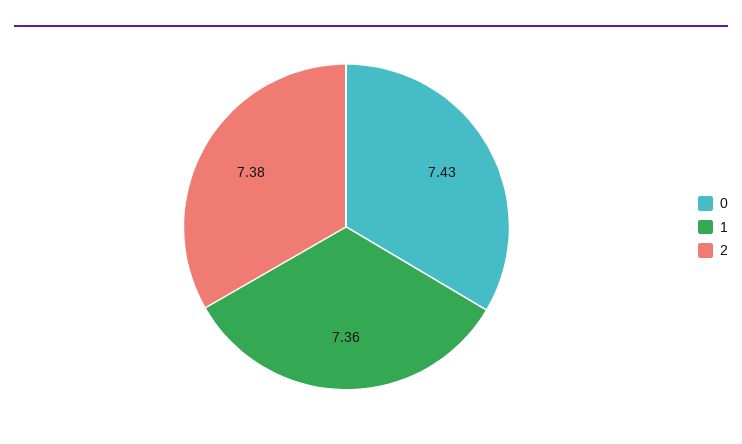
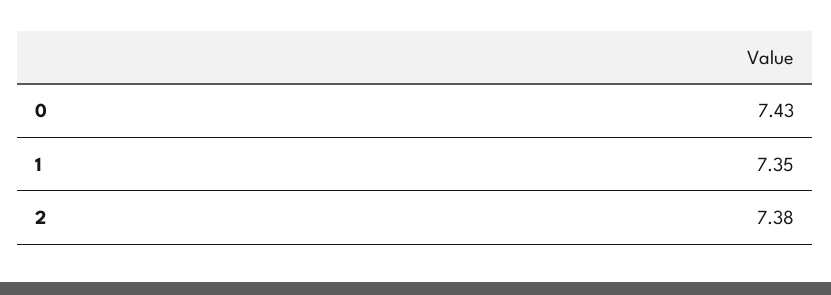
  {
    "0": 7.43,
-   "1": 7.36,
+   "1": 7.35,
    "2": 7.38
  }

